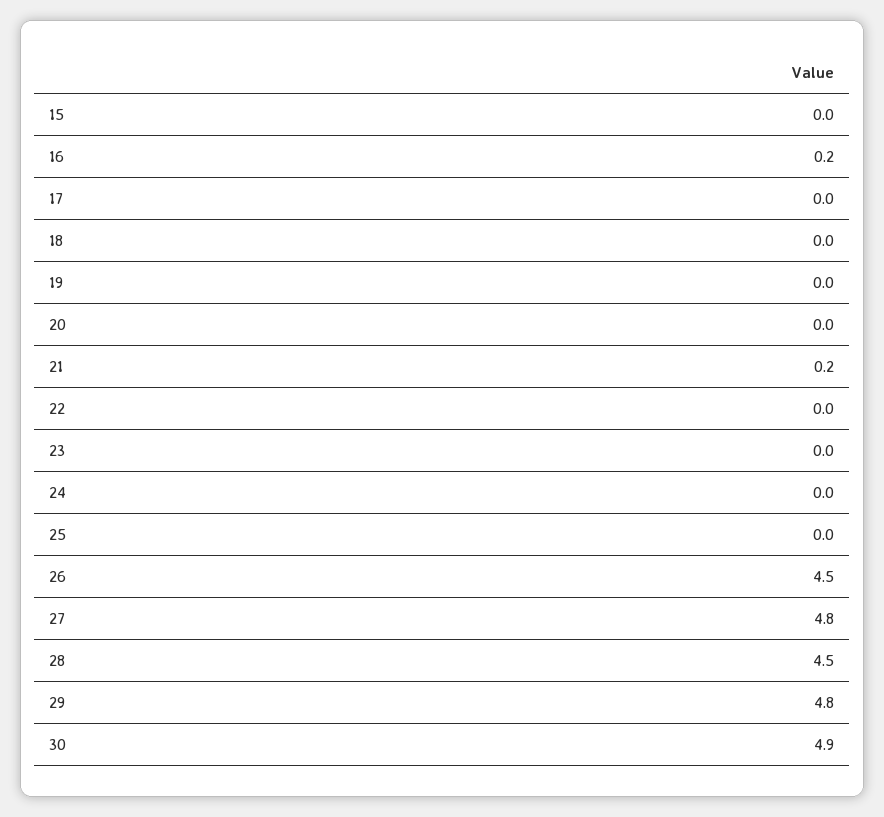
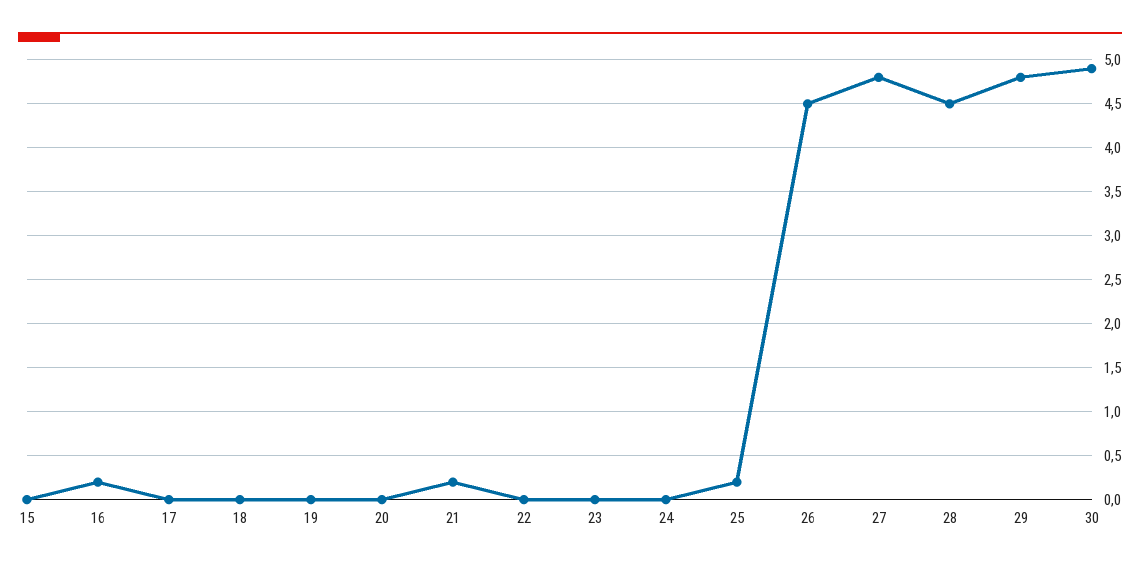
  {
    "15": 0,
    "16": 0.2,
    "17": 0,
    "18": 0,
    "19": 0,
    "20": 0,
    "21": 0.2,
    "22": 0,
    "23": 0,
    "24": 0,
-   "25": 0,
+   "25": 0.2,
    "26": 4.5,
    "27": 4.8,
    "28": 4.5,
    "29": 4.8,
    "30": 4.9
  }

